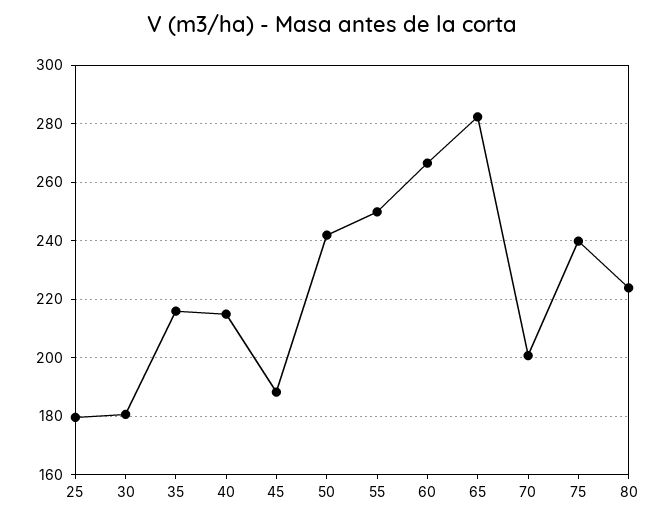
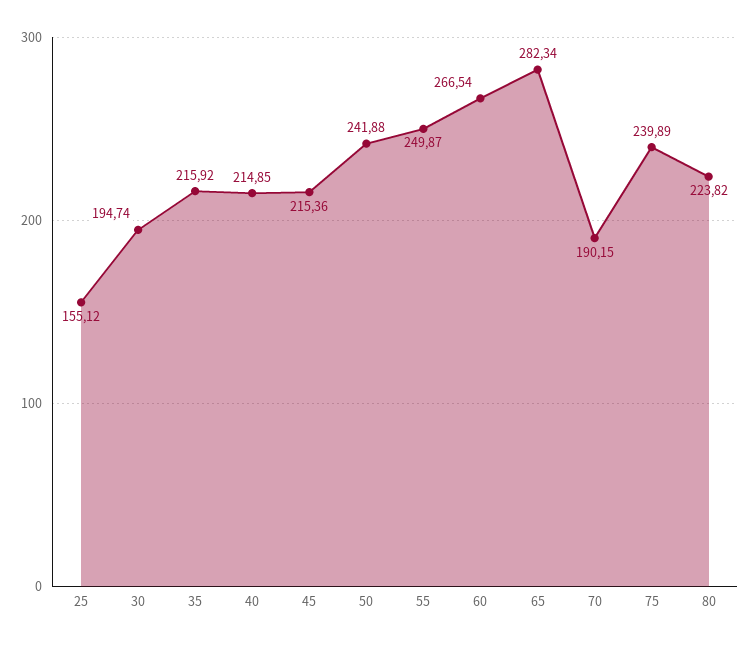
  {
-   "25": 180,
+   "25": 155.12,
-   "30": 180,
+   "30": 194.74,
    "35": 215.92,
    "40": 214.85,
-   "45": 187.5,
+   "45": 215.36,
    "50": 241.88,
    "55": 249.87,
    "60": 266.54,
    "65": 282.34,
-   "70": 200,
+   "70": 190.15,
    "75": 239.89,
    "80": 223.82
  }

